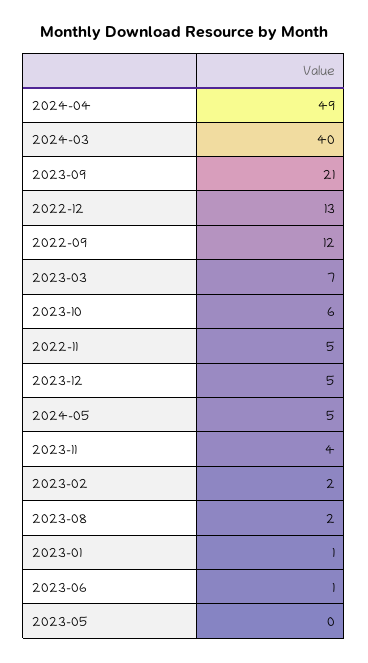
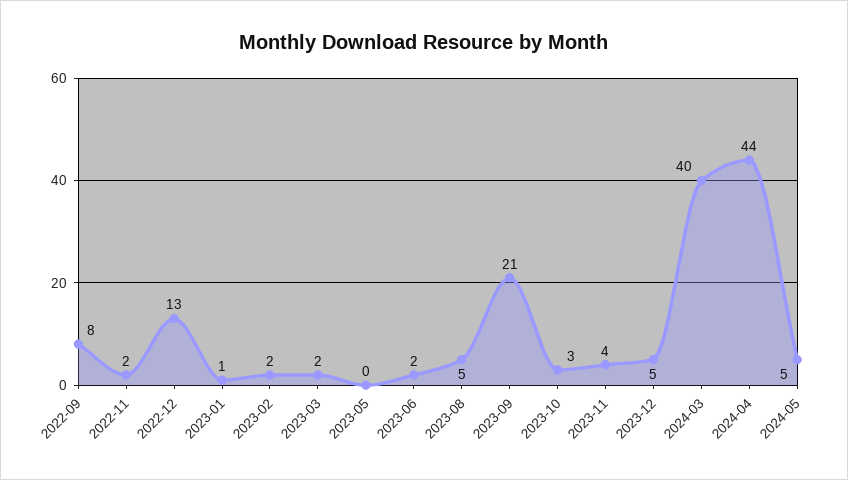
  {
-   "2024-04": 49,
+   "2024-04": 44,
    "2024-03": 40,
    "2023-09": 21,
    "2022-12": 13,
-   "2022-09": 12,
+   "2022-09": 8,
-   "2023-03": 7,
+   "2023-03": 2,
-   "2023-10": 6,
+   "2023-10": 3,
-   "2022-11": 5,
+   "2022-11": 2,
    "2023-12": 5,
    "2024-05": 5,
    "2023-11": 4,
    "2023-02": 2,
-   "2023-08": 2,
+   "2023-08": 5,
    "2023-01": 1,
-   "2023-06": 1,
+   "2023-06": 2,
    "2023-05": 0
  }

